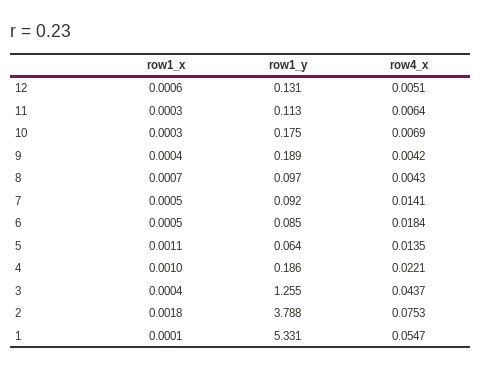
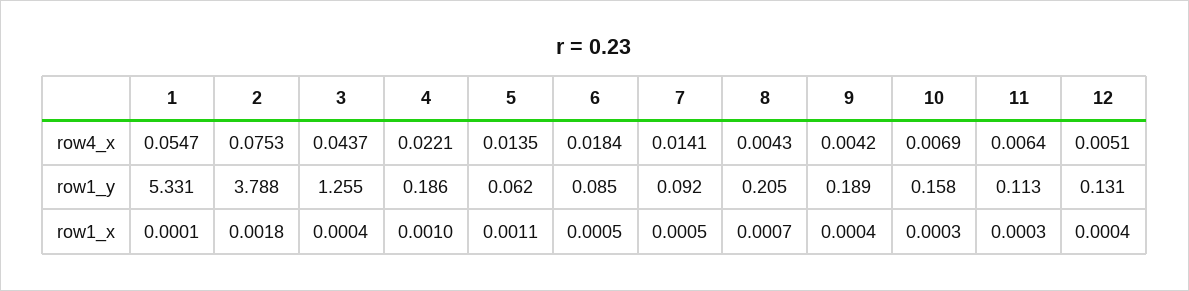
  {
    "row1_x": {
-     "12": 0.0006,
+     "12": 0.0004,
      "11": 0.0003,
      "10": 0.0003,
      "9": 0.0004,
      "8": 0.0007,
      "7": 0.0005,
      "6": 0.0005,
      "5": 0.0011,
      "4": 0.001,
      "3": 0.0004,
      "2": 0.0018,
      "1": 0.0001
    },
    "row1_y": {
      "12": 0.131,
      "11": 0.113,
-     "10": 0.175,
+     "10": 0.158,
      "9": 0.189,
-     "8": 0.097,
+     "8": 0.205,
      "7": 0.092,
      "6": 0.085,
-     "5": 0.064,
+     "5": 0.062,
      "4": 0.186,
      "3": 1.255,
      "2": 3.788,
      "1": 5.331
    },
    "row4_x": {
      "12": 0.0051,
      "11": 0.0064,
      "10": 0.0069,
      "9": 0.0042,
      "8": 0.0043,
      "7": 0.0141,
      "6": 0.0184,
      "5": 0.0135,
      "4": 0.0221,
      "3": 0.0437,
      "2": 0.0753,
      "1": 0.0547
    }
  }

